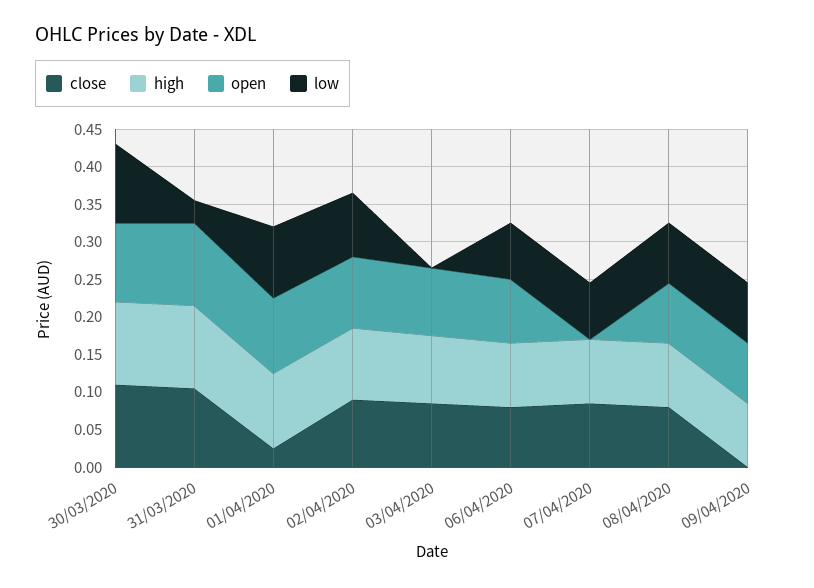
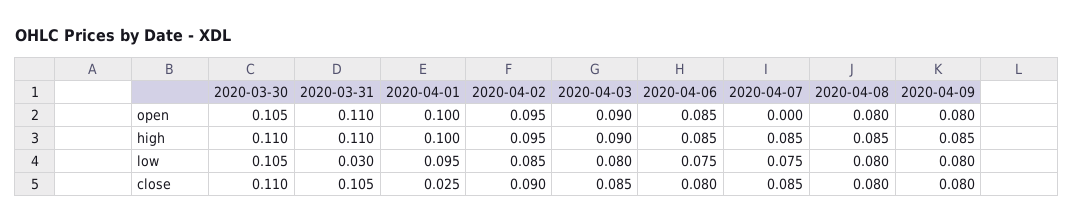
  {
    "close": {
      "30/03/2020": 0.11,
      "31/03/2020": 0.105,
      "01/04/2020": 0.025,
      "02/04/2020": 0.09,
      "03/04/2020": 0.085,
      "06/04/2020": 0.08,
      "07/04/2020": 0.085,
      "08/04/2020": 0.08,
-     "09/04/2020": 0
+     "09/04/2020": 0.08
    },
    "high": {
      "30/03/2020": 0.11,
      "31/03/2020": 0.11,
      "01/04/2020": 0.1,
      "02/04/2020": 0.095,
      "03/04/2020": 0.09,
      "06/04/2020": 0.085,
      "07/04/2020": 0.085,
      "08/04/2020": 0.085,
      "09/04/2020": 0.085
    },
    "open": {
      "30/03/2020": 0.105,
      "31/03/2020": 0.11,
      "01/04/2020": 0.1,
      "02/04/2020": 0.095,
      "03/04/2020": 0.09,
      "06/04/2020": 0.085,
      "07/04/2020": 0,
      "08/04/2020": 0.08,
      "09/04/2020": 0.08
    },
    "low": {
      "30/03/2020": 0.105,
      "31/03/2020": 0.03,
      "01/04/2020": 0.095,
      "02/04/2020": 0.085,
-     "03/04/2020": 0,
+     "03/04/2020": 0.08,
      "06/04/2020": 0.075,
      "07/04/2020": 0.075,
      "08/04/2020": 0.08,
      "09/04/2020": 0.08
    }
  }

